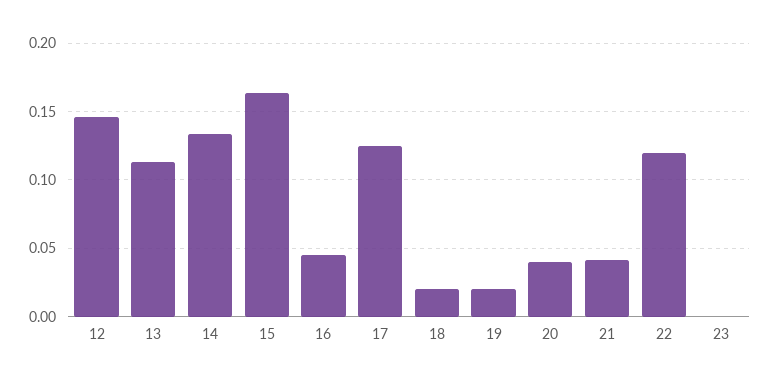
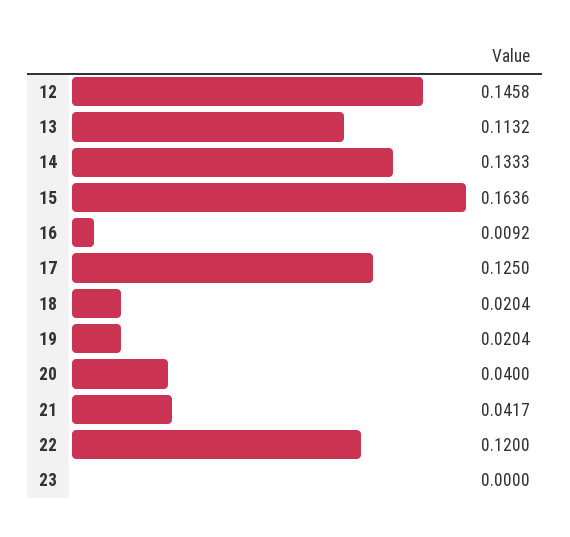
  {
    "12": 0.1458,
    "13": 0.1132,
    "14": 0.1333,
    "15": 0.1636,
-   "16": 0.045,
+   "16": 0.0092,
    "17": 0.125,
    "18": 0.0204,
    "19": 0.0204,
    "20": 0.04,
    "21": 0.0417,
    "22": 0.12,
    "23": 0
  }

